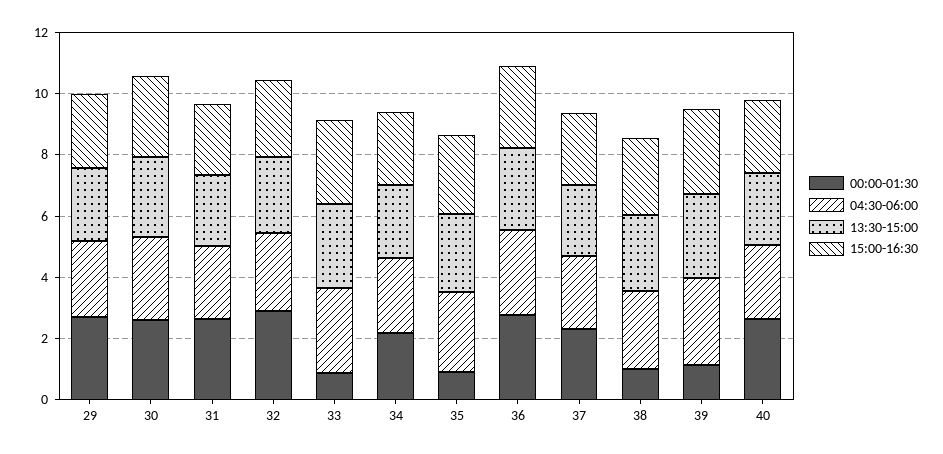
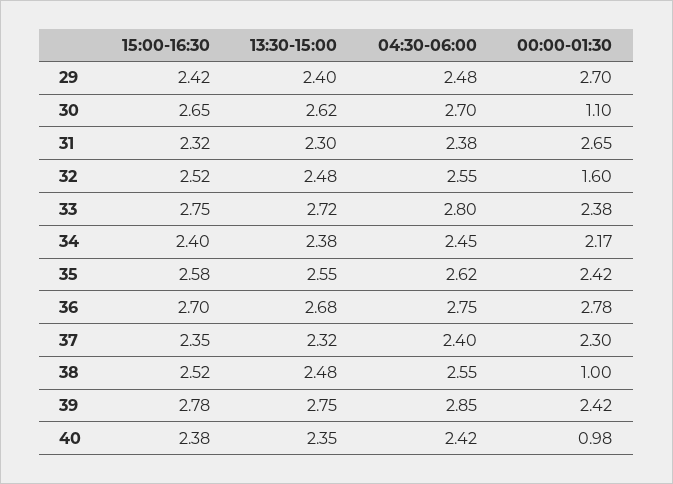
  {
    "00:00-01:30": {
      "29": 2.7,
-     "30": 2.5,
+     "30": 1.1,
      "31": 2.65,
-     "32": 3,
+     "32": 1.6,
-     "33": 1,
+     "33": 2.38,
      "34": 2.17,
-     "35": 1,
+     "35": 2.42,
      "36": 2.78,
      "37": 2.3,
      "38": 1,
-     "39": 1,
+     "39": 2.42,
-     "40": 2.5
+     "40": 0.98
    },
    "04:30-06:00": {
      "29": 2.48,
      "30": 2.7,
      "31": 2.38,
      "32": 2.55,
      "33": 2.8,
      "34": 2.45,
      "35": 2.62,
      "36": 2.75,
      "37": 2.4,
      "38": 2.55,
      "39": 2.85,
      "40": 2.42
    },
    "13:30-15:00": {
      "29": 2.4,
      "30": 2.62,
      "31": 2.3,
      "32": 2.48,
      "33": 2.72,
      "34": 2.38,
      "35": 2.55,
      "36": 2.68,
      "37": 2.32,
      "38": 2.48,
      "39": 2.75,
      "40": 2.35
    },
    "15:00-16:30": {
      "29": 2.42,
      "30": 2.65,
      "31": 2.32,
      "32": 2.52,
      "33": 2.75,
      "34": 2.4,
      "35": 2.58,
      "36": 2.7,
      "37": 2.35,
      "38": 2.52,
      "39": 2.78,
      "40": 2.38
    }
  }

